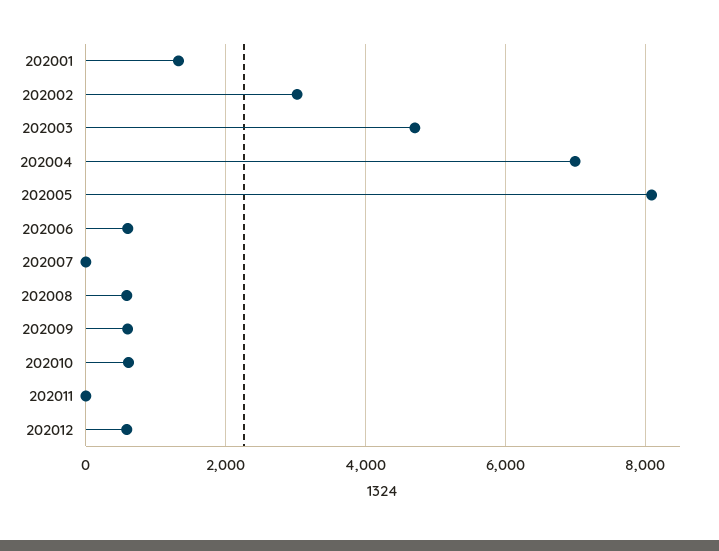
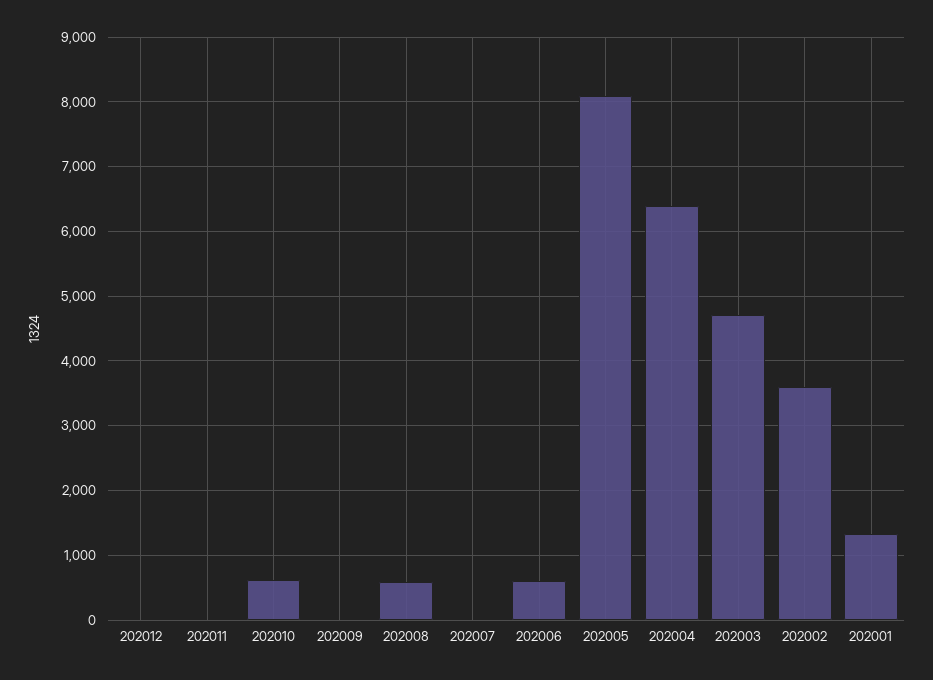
  {
    "202001": 1300,
-   "202002": 3000,
+   "202002": 3600,
    "202003": 4700,
-   "202004": 7000,
+   "202004": 6400,
    "202005": 8100,
    "202006": 600,
    "202007": 0,
    "202008": 600,
-   "202009": 600,
+   "202009": 0,
    "202010": 600,
    "202011": 0,
-   "202012": 600
+   "202012": 0
  }

